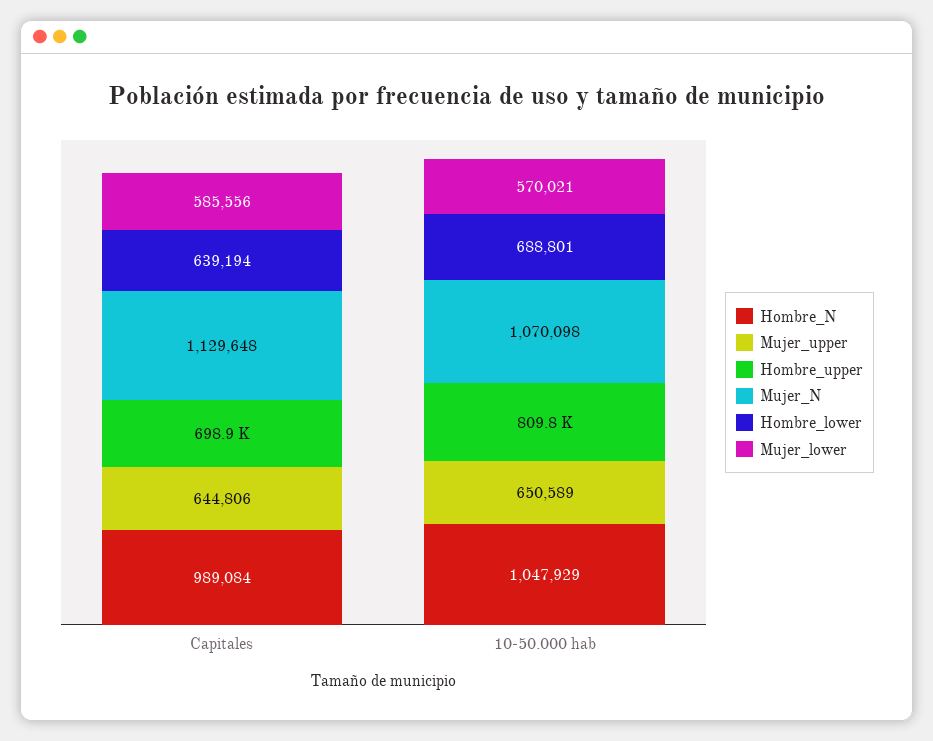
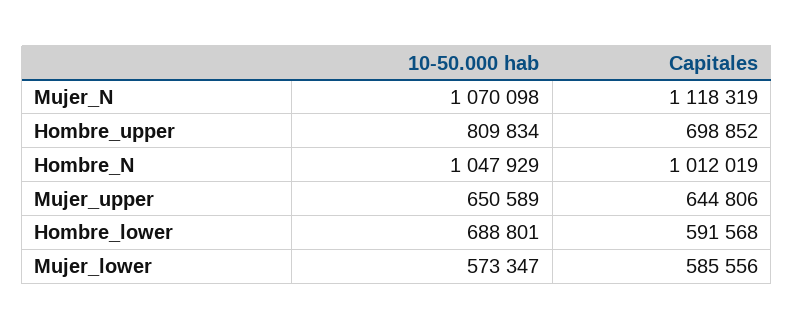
  {
    "Hombre_N": {
-     "Capitales": 989084,
+     "Capitales": 1012019,
      "10-50.000 hab": 1047929
    },
    "Mujer_upper": {
      "Capitales": 644806,
      "10-50.000 hab": 650589
    },
    "Hombre_upper": {
      "Capitales": 698852,
      "10-50.000 hab": 809834
    },
    "Mujer_N": {
-     "Capitales": 1129648,
+     "Capitales": 1118319,
      "10-50.000 hab": 1070098
    },
    "Hombre_lower": {
-     "Capitales": 639194,
+     "Capitales": 591568,
      "10-50.000 hab": 688801
    },
    "Mujer_lower": {
      "Capitales": 585556,
-     "10-50.000 hab": 570021
+     "10-50.000 hab": 573347
    }
  }

